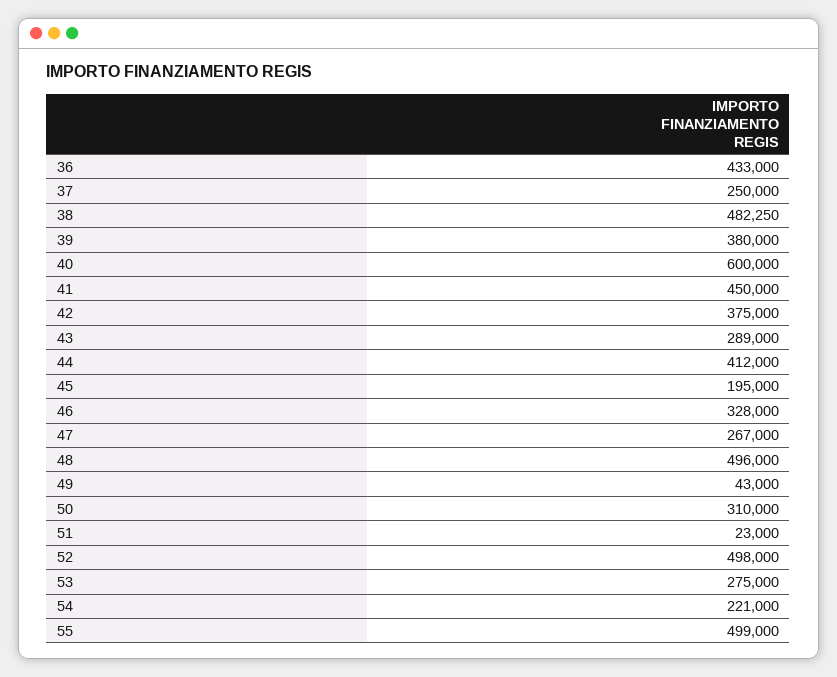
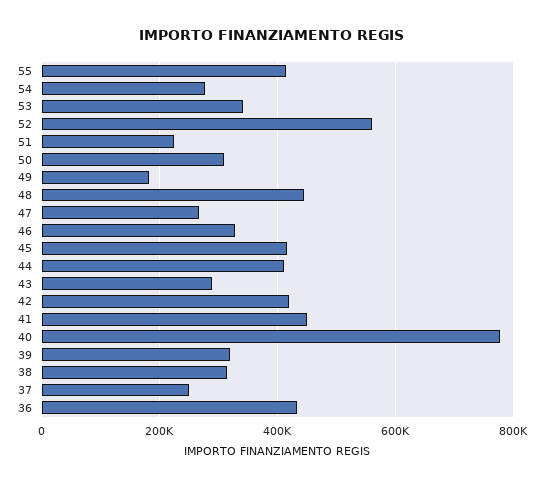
  {
    "36": 433000,
    "37": 250000,
-   "38": 482250,
+   "38": 320000,
-   "39": 380000,
+   "39": 320000,
-   "40": 600000,
+   "40": 780000,
    "41": 450000,
-   "42": 375000,
+   "42": 420000,
    "43": 289000,
    "44": 412000,
-   "45": 195000,
+   "45": 420000,
    "46": 328000,
    "47": 267000,
-   "48": 496000,
+   "48": 440000,
-   "49": 43000,
+   "49": 180000,
    "50": 310000,
-   "51": 23000,
+   "51": 220000,
-   "52": 498000,
+   "52": 560000,
-   "53": 275000,
+   "53": 340000,
-   "54": 221000,
+   "54": 280000,
-   "55": 499000
+   "55": 420000
  }

